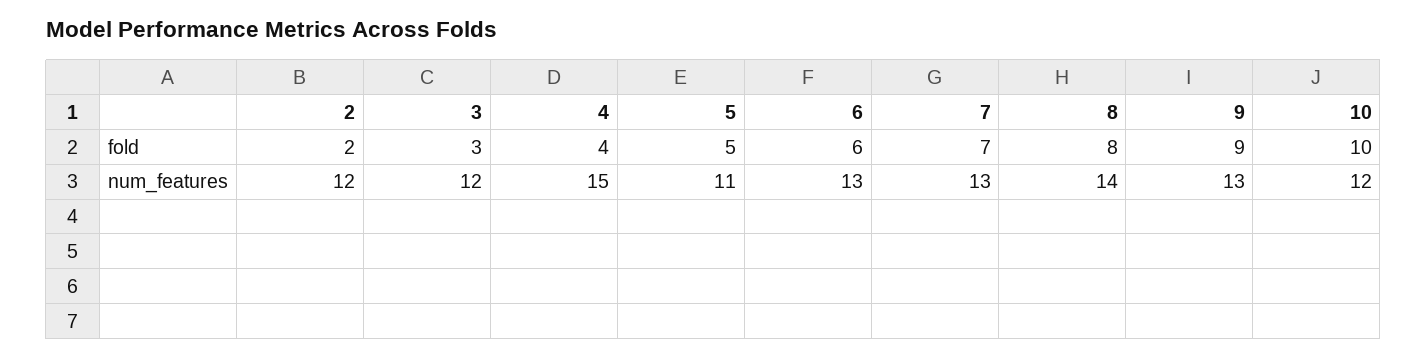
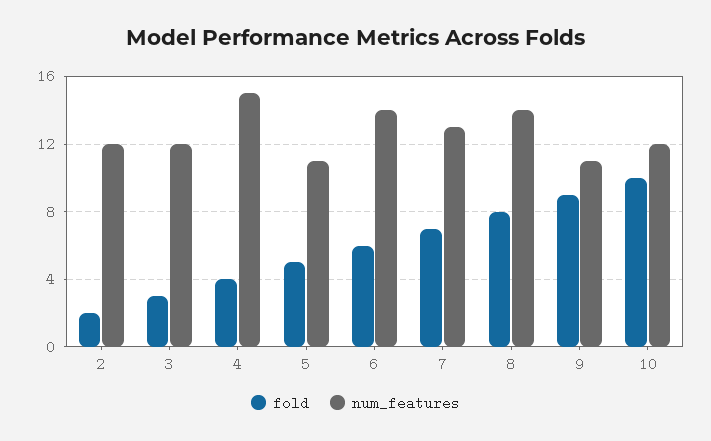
  {
    "fold": {
      "2": 2,
      "3": 3,
      "4": 4,
      "5": 5,
      "6": 6,
      "7": 7,
      "8": 8,
      "9": 9,
      "10": 10
    },
    "num_features": {
      "2": 12,
      "3": 12,
      "4": 15,
      "5": 11,
-     "6": 13,
+     "6": 14,
      "7": 13,
      "8": 14,
-     "9": 13,
+     "9": 11,
      "10": 12
    }
  }

